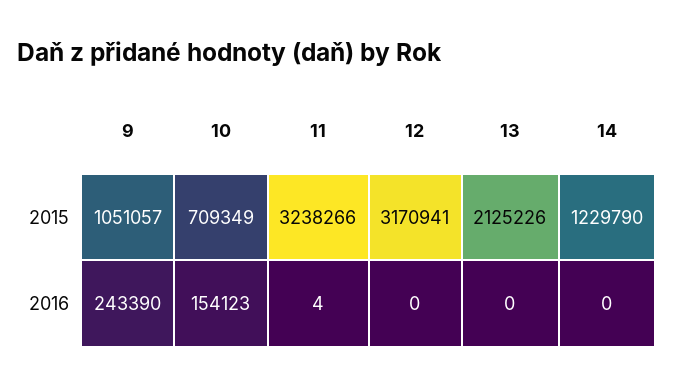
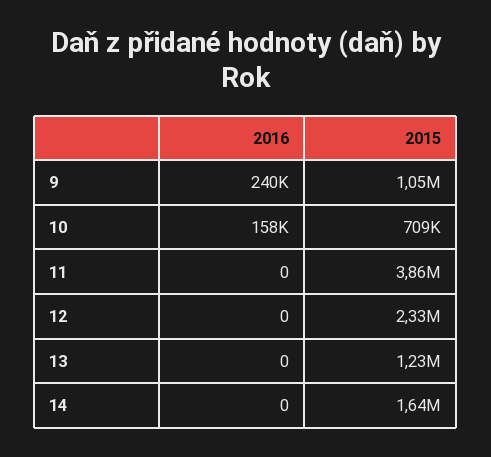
  {
    "9": {
      "2015": 1051057,
-     "2016": 243390
+     "2016": 240000
    },
    "10": {
      "2015": 709349,
-     "2016": 154123
+     "2016": 158000
    },
    "11": {
-     "2015": 3238266,
+     "2015": 3860000,
-     "2016": 4
+     "2016": 0
    },
    "12": {
-     "2015": 3170941,
+     "2015": 2330000,
      "2016": 0
    },
    "13": {
-     "2015": 2125226,
+     "2015": 1230000,
      "2016": 0
    },
    "14": {
-     "2015": 1229790,
+     "2015": 1640000,
      "2016": 0
    }
  }

